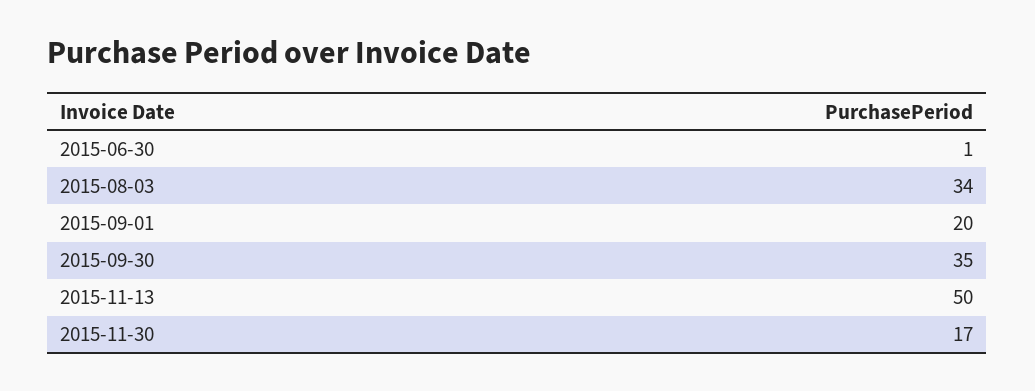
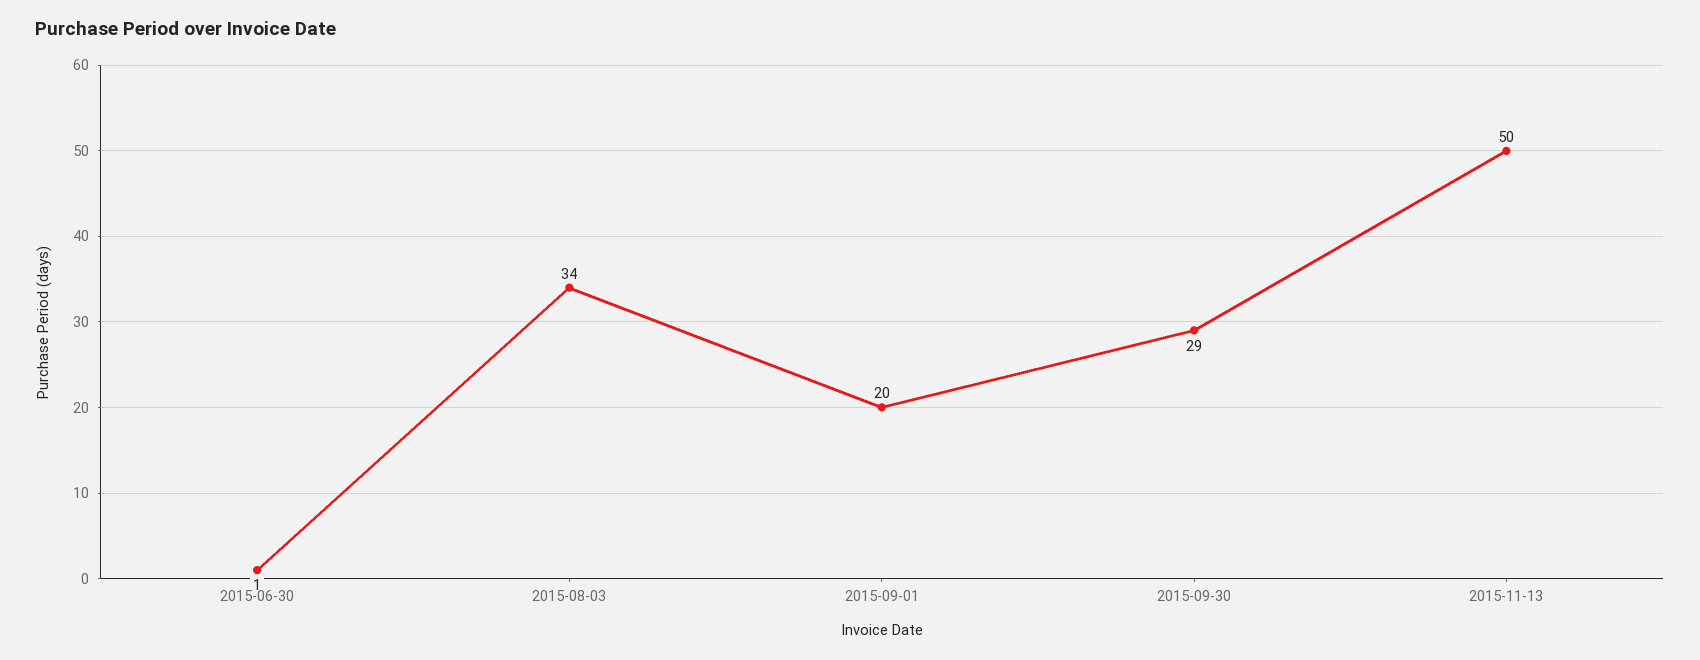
  {
    "2015-06-30": 1,
    "2015-08-03": 34,
    "2015-09-01": 20,
-   "2015-09-30": 35,
+   "2015-09-30": 29,
-   "2015-11-13": 50,
+   "2015-11-13": 50
-   "2015-11-30": 17
  }

